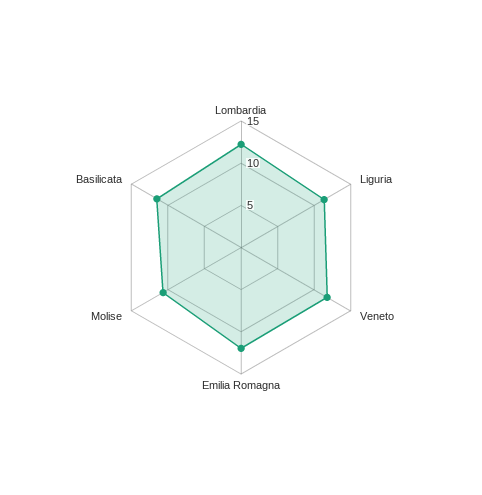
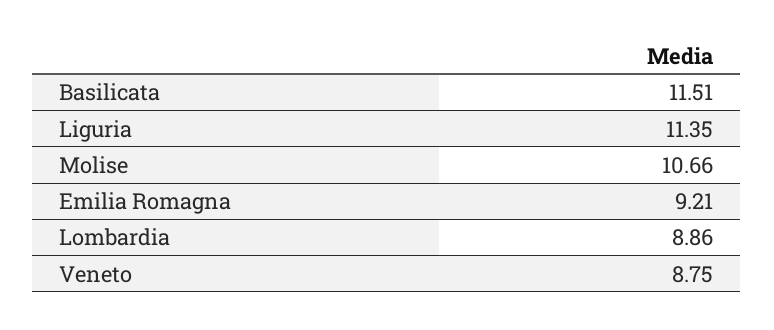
  {
-   "Lombardia": 12,
+   "Lombardia": 8.86,
    "Liguria": 11.35,
-   "Veneto": 12,
+   "Veneto": 8.75,
-   "Emilia Romagna": 12,
+   "Emilia Romagna": 9.21,
    "Molise": 10.66,
    "Basilicata": 11.51
  }

